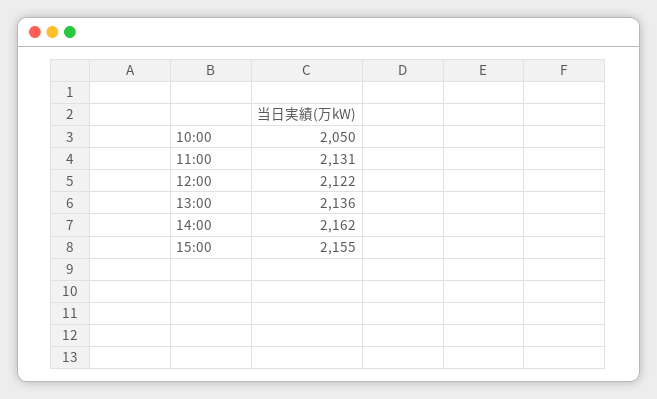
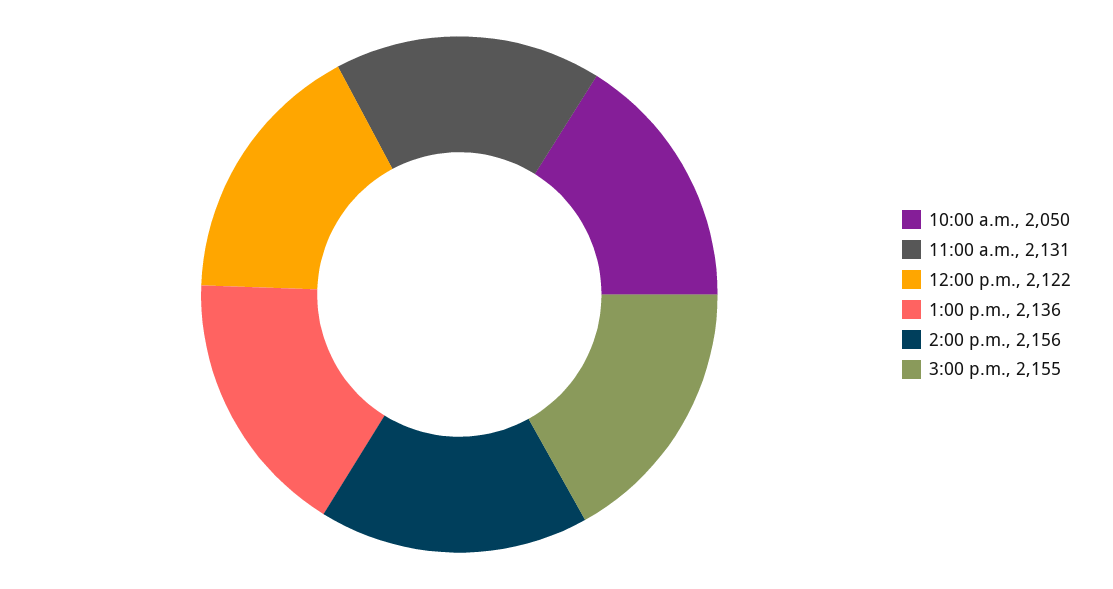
  {
    "10:00": 2050,
    "11:00": 2131,
    "12:00": 2122,
    "13:00": 2136,
-   "14:00": 2162,
+   "14:00": 2156,
    "15:00": 2155
  }

